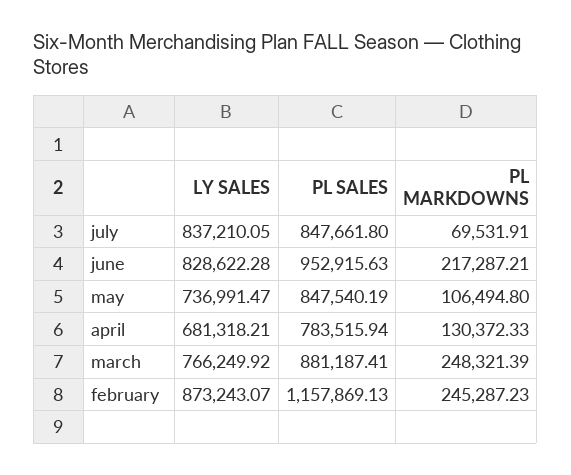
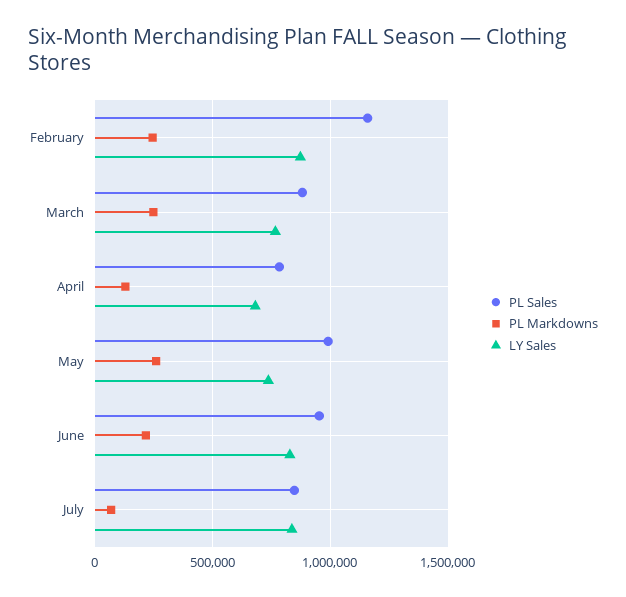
  {
    "LY SALES": {
      "july": 837210.05,
      "june": 828622.28,
      "may": 736991.47,
      "april": 681318.21,
      "march": 766249.92,
      "february": 873243.07
    },
    "PL SALES": {
      "july": 847661.8,
      "june": 952915.63,
-     "may": 847540.19,
+     "may": 1000000,
      "april": 783515.94,
      "march": 881187.41,
      "february": 1157869.13
    },
    "PL MARKDOWNS": {
      "july": 69531.91,
      "june": 217287.21,
-     "may": 106494.8,
+     "may": 250000,
      "april": 130372.33,
      "march": 248321.39,
      "february": 245287.23
    }
  }

